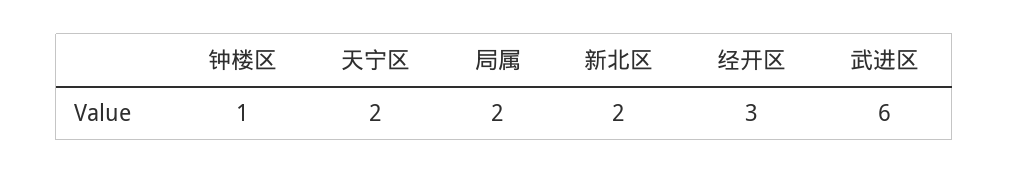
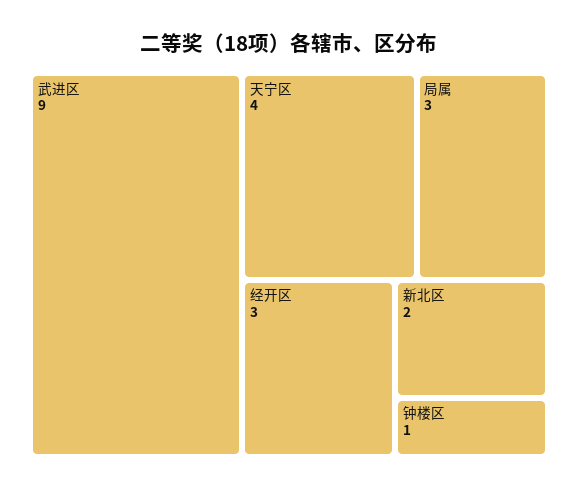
  {
    "钟楼区": 1,
-   "天宁区": 2,
+   "天宁区": 4,
-   "局属": 2,
+   "局属": 3,
    "新北区": 2,
    "经开区": 3,
-   "武进区": 6
+   "武进区": 9
  }

